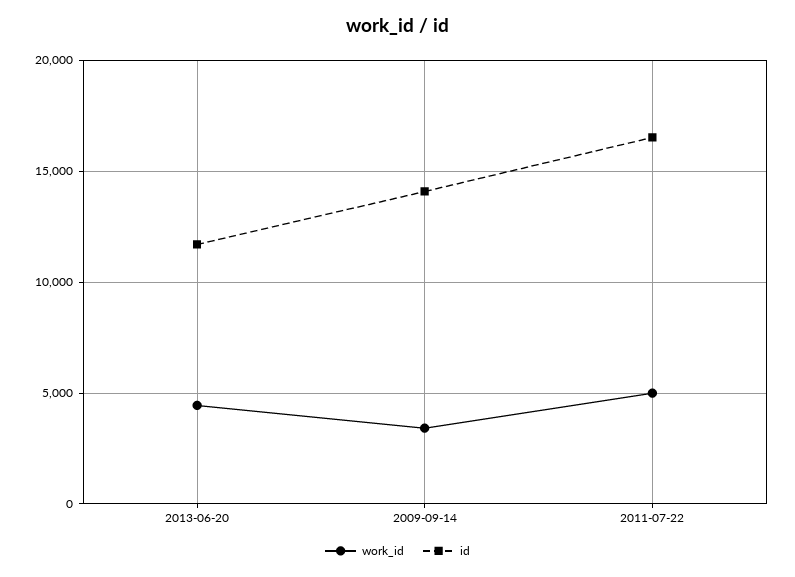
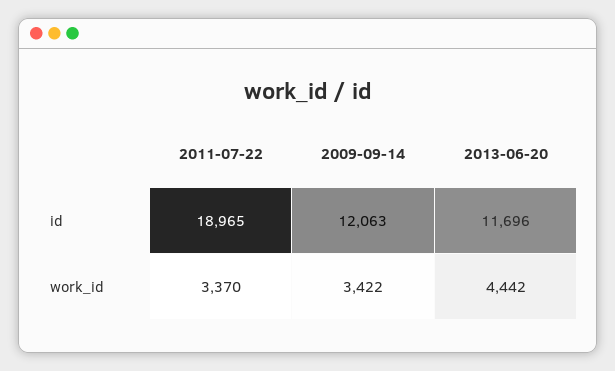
  {
    "work_id": {
      "2013-06-20": 4442,
      "2009-09-14": 3422,
-     "2011-07-22": 5000
+     "2011-07-22": 3370
    },
    "id": {
      "2013-06-20": 11696,
-     "2009-09-14": 14000,
+     "2009-09-14": 12063,
-     "2011-07-22": 16500
+     "2011-07-22": 18965
    }
  }

